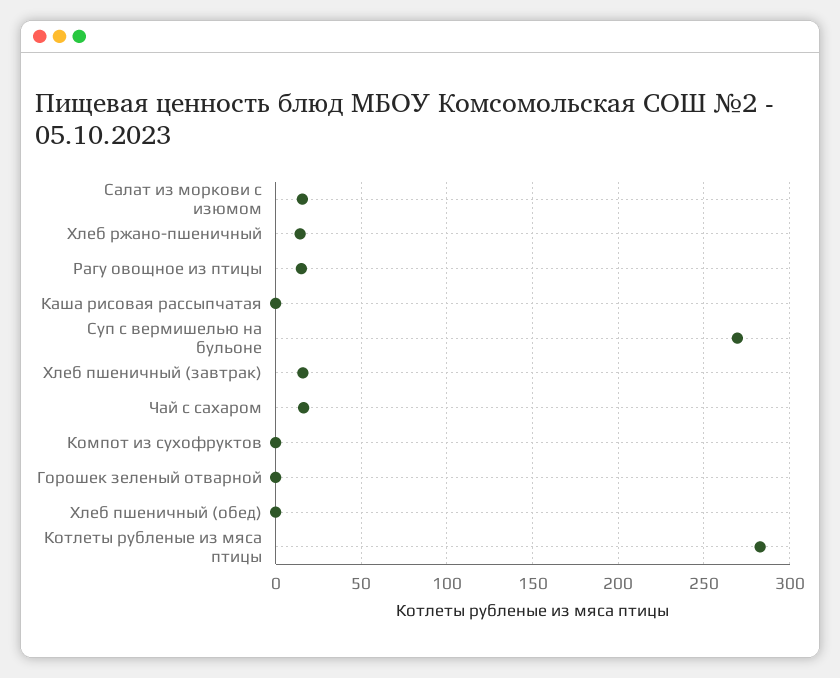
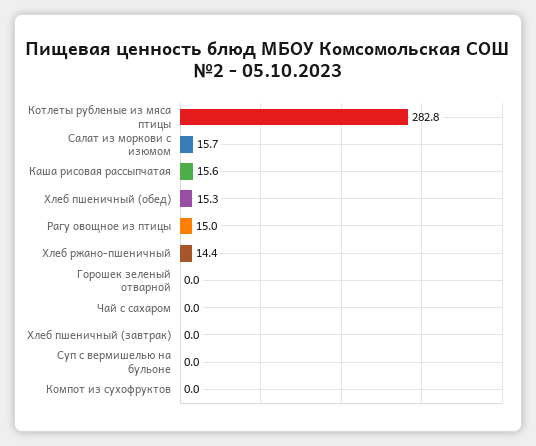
  {
    "Салат из моркови с изюмом": 15.7,
    "Хлеб ржано-пшеничный": 14.4,
    "Рагу овощное из птицы": 15,
-   "Каша рисовая рассыпчатая": 0,
+   "Каша рисовая рассыпчатая": 15.6,
-   "Суп с вермишелью на бульоне": 270,
+   "Суп с вермишелью на бульоне": 0,
-   "Хлеб пшеничный (завтрак)": 15,
+   "Хлеб пшеничный (завтрак)": 0,
-   "Чай с сахаром": 15,
+   "Чай с сахаром": 0,
    "Компот из сухофруктов": 0,
    "Горошек зеленый отварной": 0,
-   "Хлеб пшеничный (обед)": 0,
+   "Хлеб пшеничный (обед)": 15.3,
    "Котлеты рубленые из мяса птицы": 282.8
  }

